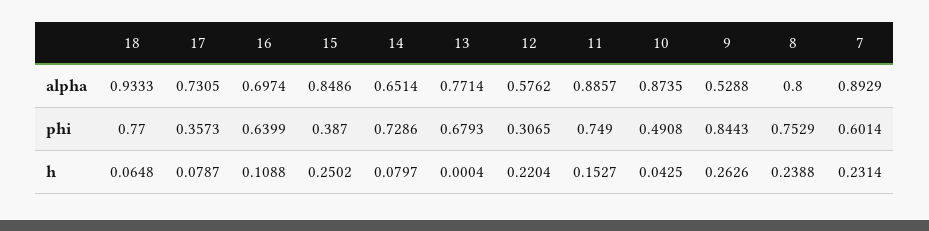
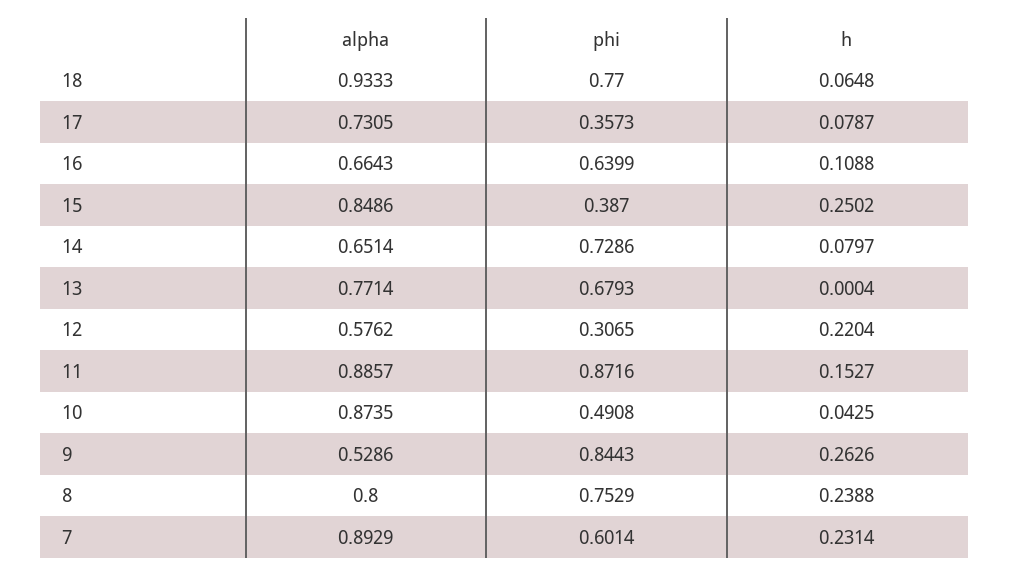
  {
    "18": {
      "alpha": 0.9333,
      "phi": 0.77,
      "h": 0.0648
    },
    "17": {
      "alpha": 0.7305,
      "phi": 0.3573,
      "h": 0.0787
    },
    "16": {
-     "alpha": 0.6974,
+     "alpha": 0.6643,
      "phi": 0.6399,
      "h": 0.1088
    },
    "15": {
      "alpha": 0.8486,
      "phi": 0.387,
      "h": 0.2502
    },
    "14": {
      "alpha": 0.6514,
      "phi": 0.7286,
      "h": 0.0797
    },
    "13": {
      "alpha": 0.7714,
      "phi": 0.6793,
      "h": 0.0004
    },
    "12": {
      "alpha": 0.5762,
      "phi": 0.3065,
      "h": 0.2204
    },
    "11": {
      "alpha": 0.8857,
-     "phi": 0.749,
+     "phi": 0.8716,
      "h": 0.1527
    },
    "10": {
      "alpha": 0.8735,
      "phi": 0.4908,
      "h": 0.0425
    },
    "9": {
-     "alpha": 0.5288,
+     "alpha": 0.5286,
      "phi": 0.8443,
      "h": 0.2626
    },
    "8": {
      "alpha": 0.8,
      "phi": 0.7529,
      "h": 0.2388
    },
    "7": {
      "alpha": 0.8929,
      "phi": 0.6014,
      "h": 0.2314
    }
  }

